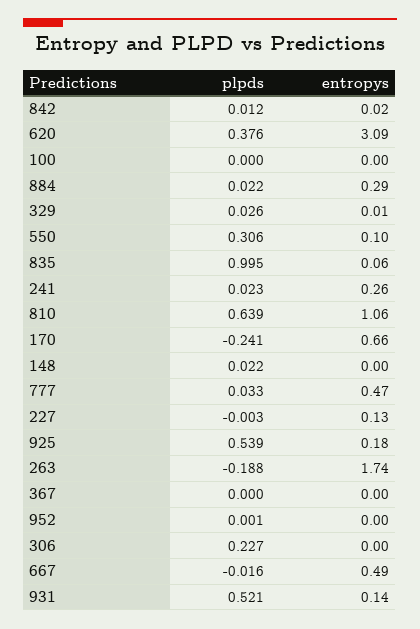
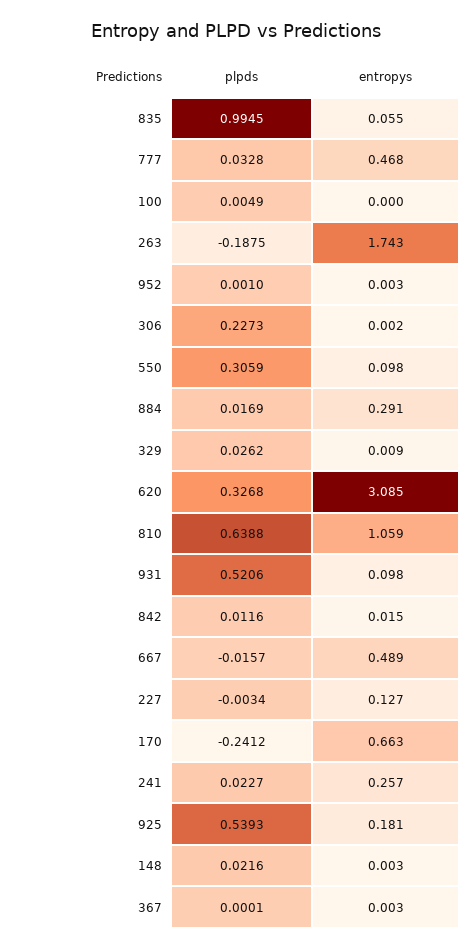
  {
    "plpds": {
      "842": 0.0116,
-     "620": 0.376,
+     "620": 0.3268,
-     "100": 0,
+     "100": 0.0049,
-     "884": 0.022,
+     "884": 0.0169,
      "329": 0.0262,
      "550": 0.3059,
      "835": 0.9945,
      "241": 0.0227,
      "810": 0.6388,
      "170": -0.2412,
      "148": 0.0216,
      "777": 0.0328,
      "227": -0.0034,
      "925": 0.5393,
      "263": -0.1875,
      "367": 0.0001,
      "952": 0.001,
      "306": 0.2273,
      "667": -0.0157,
      "931": 0.5206
    },
    "entropys": {
      "842": 0.015,
      "620": 3.085,
      "100": 0,
      "884": 0.291,
      "329": 0.009,
      "550": 0.098,
      "835": 0.055,
      "241": 0.257,
      "810": 1.059,
      "170": 0.663,
      "148": 0.003,
      "777": 0.468,
      "227": 0.127,
      "925": 0.181,
      "263": 1.743,
      "367": 0.003,
      "952": 0.003,
      "306": 0.002,
      "667": 0.489,
-     "931": 0.14
+     "931": 0.098
    }
  }

